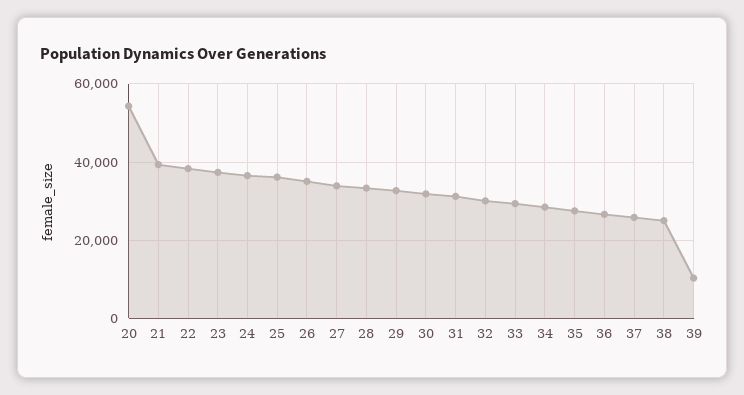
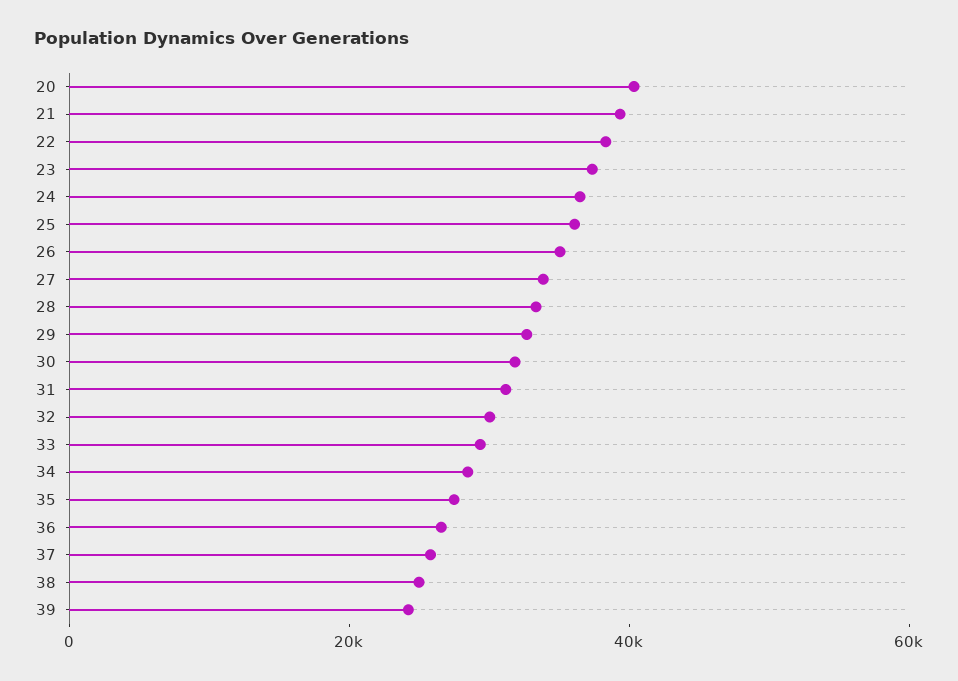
  {
-   "20": 54000,
+   "20": 40000,
    "21": 40000,
    "22": 38000,
    "23": 38000,
    "24": 36000,
    "25": 36000,
    "26": 36000,
    "27": 34000,
    "28": 34000,
    "29": 32000,
    "30": 32000,
    "31": 32000,
    "32": 30000,
    "33": 30000,
    "34": 28000,
    "35": 28000,
    "36": 26000,
    "37": 26000,
    "38": 24000,
-   "39": 10000
+   "39": 25000
  }

